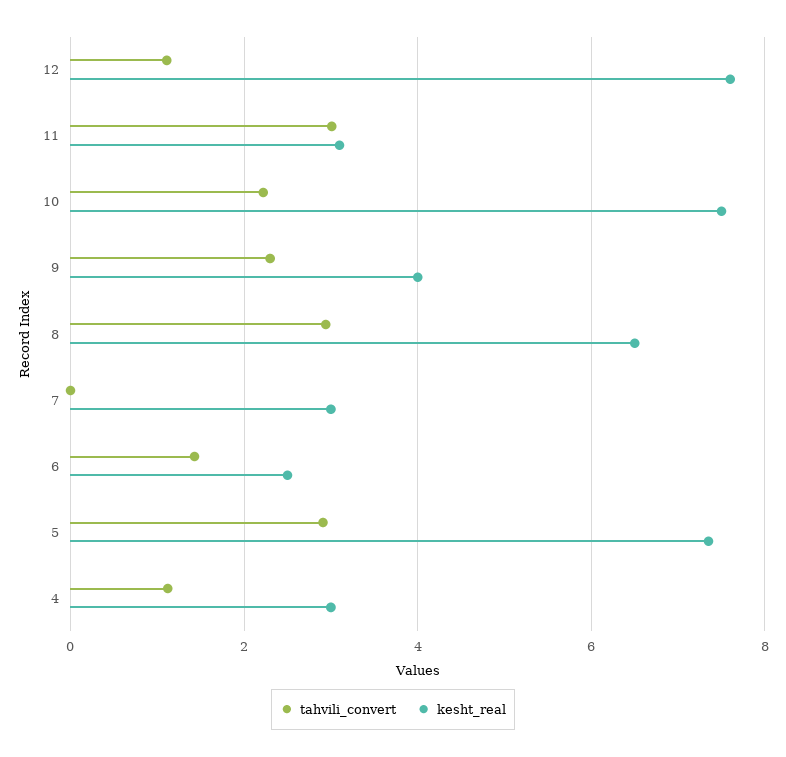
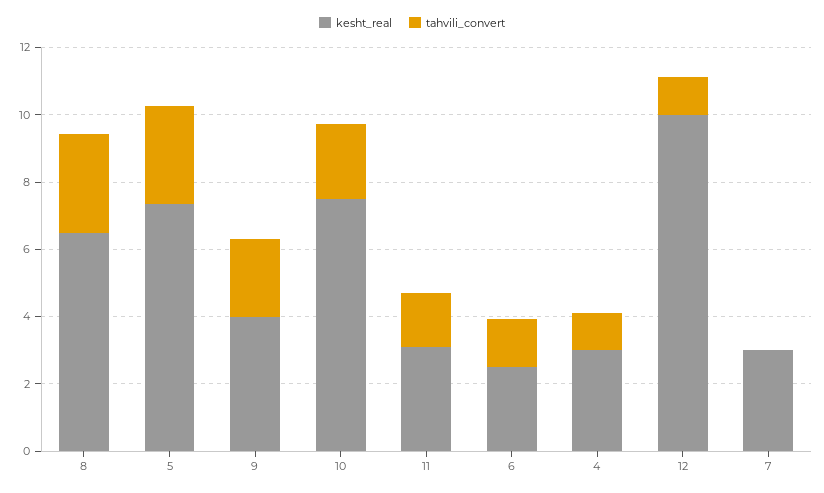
  {
    "tahvili_convert": {
      "12": 1.2,
-     "11": 3,
+     "11": 1.5,
      "10": 2.2,
      "9": 2.4,
      "8": 3,
      "7": 0,
      "6": 1.4,
      "5": 3,
      "4": 1.2
    },
    "kesht_real": {
-     "12": 7.6,
+     "12": 10,
      "11": 3.2,
      "10": 7.6,
      "9": 4,
      "8": 6.6,
      "7": 3,
      "6": 2.6,
      "5": 7.4,
      "4": 3
    }
  }

